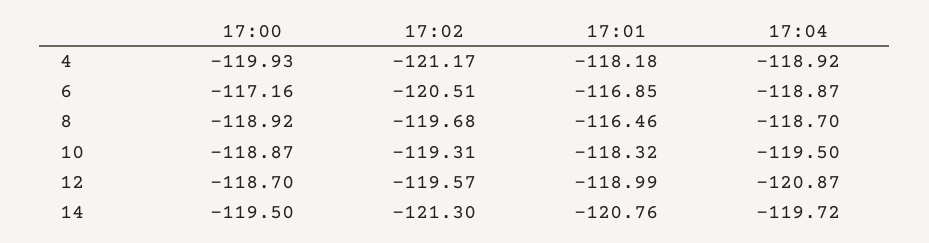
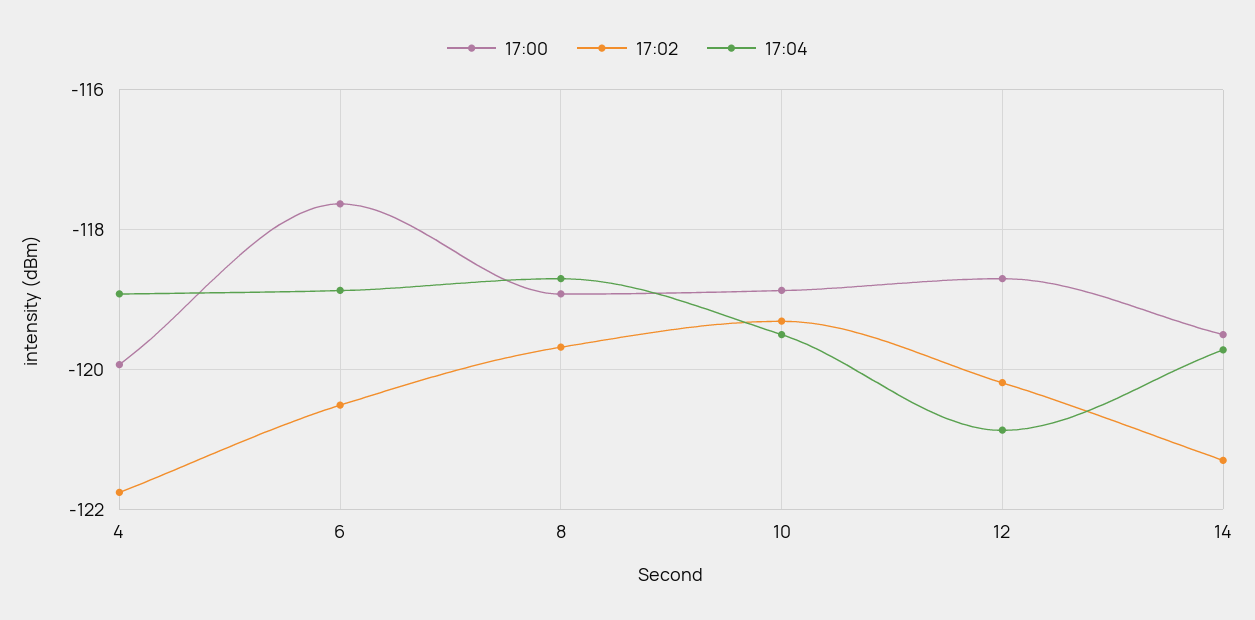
  {
    "17:00": {
      "4": -119.93,
-     "6": -117.16,
+     "6": -117.6,
      "8": -118.92,
      "10": -118.87,
      "12": -118.7,
      "14": -119.5
    },
    "17:02": {
-     "4": -121.17,
+     "4": -121.8,
      "6": -120.51,
      "8": -119.68,
      "10": -119.31,
-     "12": -119.57,
+     "12": -120.2,
      "14": -121.3
    },
-   "17:01": {
-     "4": -118.18,
-     "6": -116.85,
-     "8": -116.46,
-     "10": -118.32,
-     "12": -118.99,
-     "14": -120.76
-   },
    "17:04": {
      "4": -118.92,
      "6": -118.87,
      "8": -118.7,
      "10": -119.5,
      "12": -120.87,
      "14": -119.72
    }
  }

